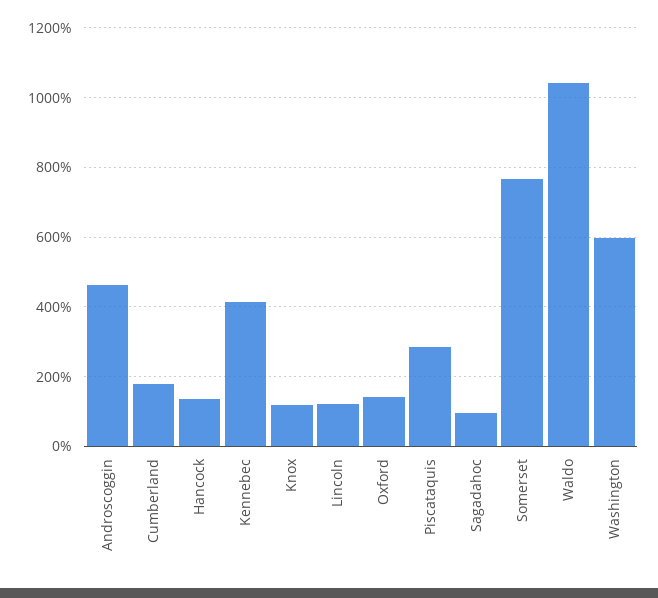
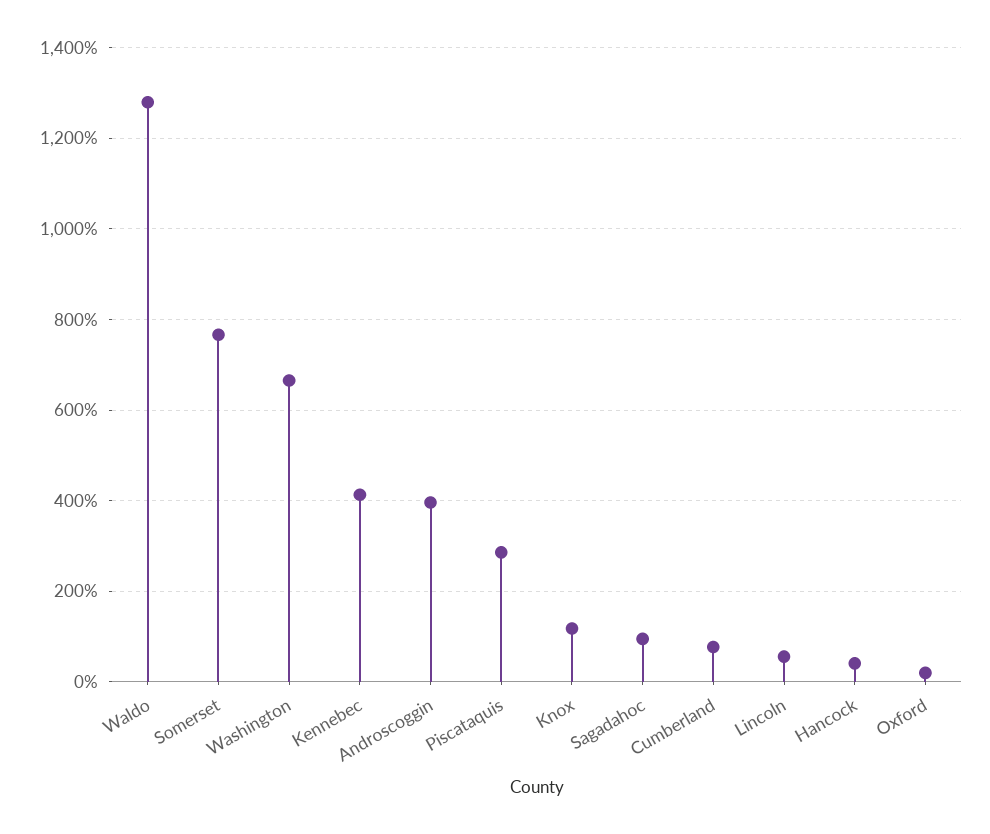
  {
-   "Androscoggin": 460,
+   "Androscoggin": 400,
-   "Cumberland": 180,
+   "Cumberland": 80,
-   "Hancock": 140,
+   "Hancock": 40,
    "Kennebec": 420,
    "Knox": 120,
-   "Lincoln": 120,
+   "Lincoln": 60,
-   "Oxford": 140,
+   "Oxford": 20,
    "Piscataquis": 280,
    "Sagadahoc": 100,
    "Somerset": 760,
-   "Waldo": 1040,
+   "Waldo": 1280,
-   "Washington": 600
+   "Washington": 660
  }

